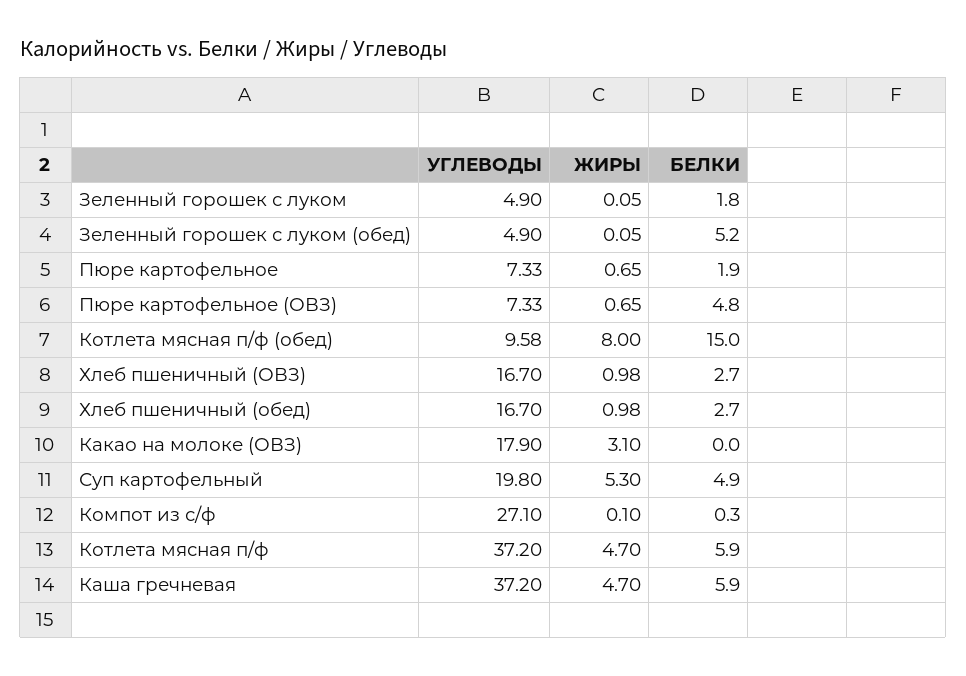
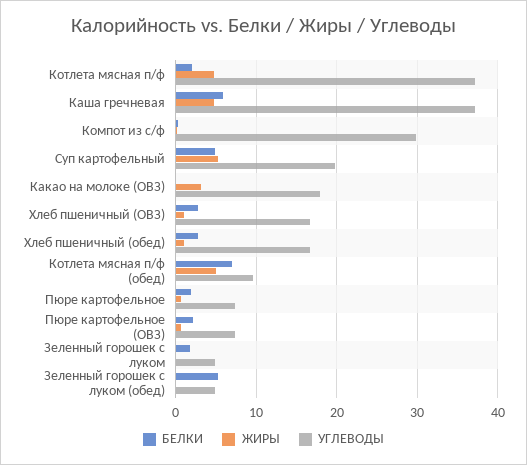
  {
    "УГЛЕВОДЫ": {
      "Зеленный горошек с луком": 4.9,
      "Зеленный горошек с луком (обед)": 4.9,
      "Пюре картофельное": 7.33,
      "Пюре картофельное (ОВЗ)": 7.33,
      "Котлета мясная п/ф (обед)": 9.58,
      "Хлеб пшеничный (ОВЗ)": 16.7,
      "Хлеб пшеничный (обед)": 16.7,
      "Какао на молоке (ОВЗ)": 17.9,
      "Суп картофельный": 19.8,
-     "Компот из с/ф": 27.1,
+     "Компот из с/ф": 30,
      "Котлета мясная п/ф": 37.2,
      "Каша гречневая": 37.2
    },
    "ЖИРЫ": {
      "Зеленный горошек с луком": 0.05,
      "Зеленный горошек с луком (обед)": 0.05,
      "Пюре картофельное": 0.65,
      "Пюре картофельное (ОВЗ)": 0.65,
-     "Котлета мясная п/ф (обед)": 8,
+     "Котлета мясная п/ф (обед)": 5,
      "Хлеб пшеничный (ОВЗ)": 0.98,
      "Хлеб пшеничный (обед)": 0.98,
      "Какао на молоке (ОВЗ)": 3.1,
      "Суп картофельный": 5.3,
      "Компот из с/ф": 0.1,
      "Котлета мясная п/ф": 4.7,
      "Каша гречневая": 4.7
    },
    "БЕЛКИ": {
      "Зеленный горошек с луком": 1.8,
      "Зеленный горошек с луком (обед)": 5.2,
      "Пюре картофельное": 1.9,
-     "Пюре картофельное (ОВЗ)": 4.8,
+     "Пюре картофельное (ОВЗ)": 2,
-     "Котлета мясная п/ф (обед)": 15,
+     "Котлета мясная п/ф (обед)": 7,
      "Хлеб пшеничный (ОВЗ)": 2.7,
      "Хлеб пшеничный (обед)": 2.7,
      "Какао на молоке (ОВЗ)": 0,
      "Суп картофельный": 4.9,
      "Компот из с/ф": 0.3,
-     "Котлета мясная п/ф": 5.9,
+     "Котлета мясная п/ф": 2,
      "Каша гречневая": 5.9
    }
  }

